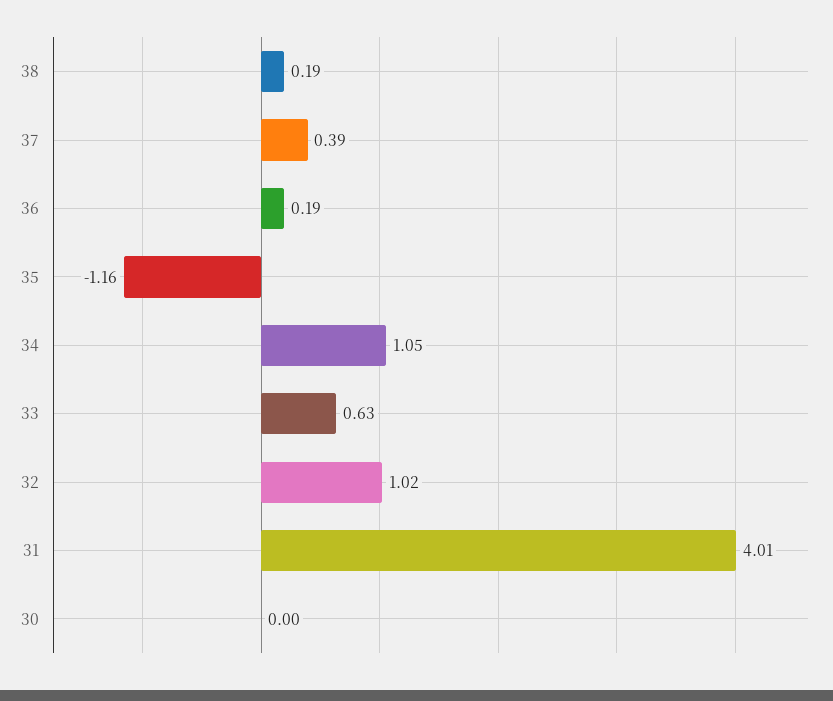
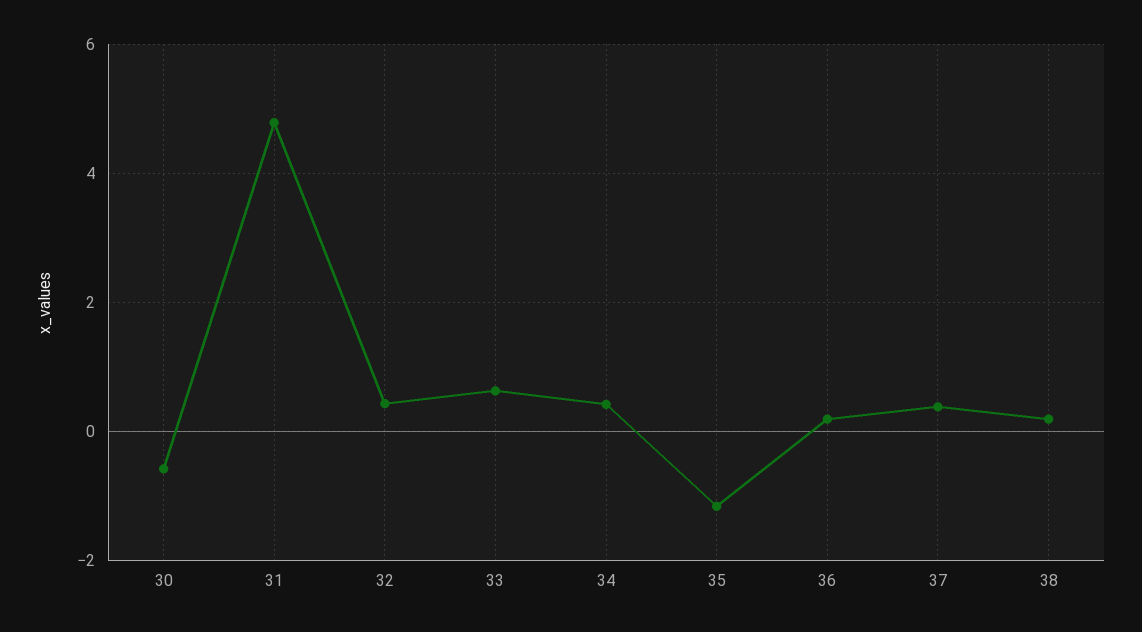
  {
    "38": 0.19,
    "37": 0.39,
    "36": 0.19,
    "35": -1.16,
-   "34": 1.05,
+   "34": 0.4,
    "33": 0.63,
-   "32": 1.02,
+   "32": 0.4,
-   "31": 4.01,
+   "31": 4.8,
-   "30": 0
+   "30": -0.6
  }

